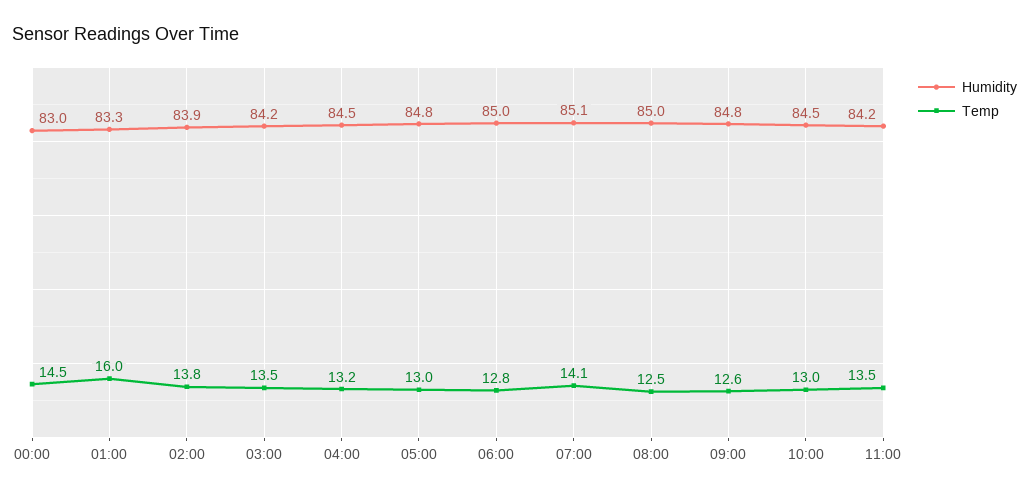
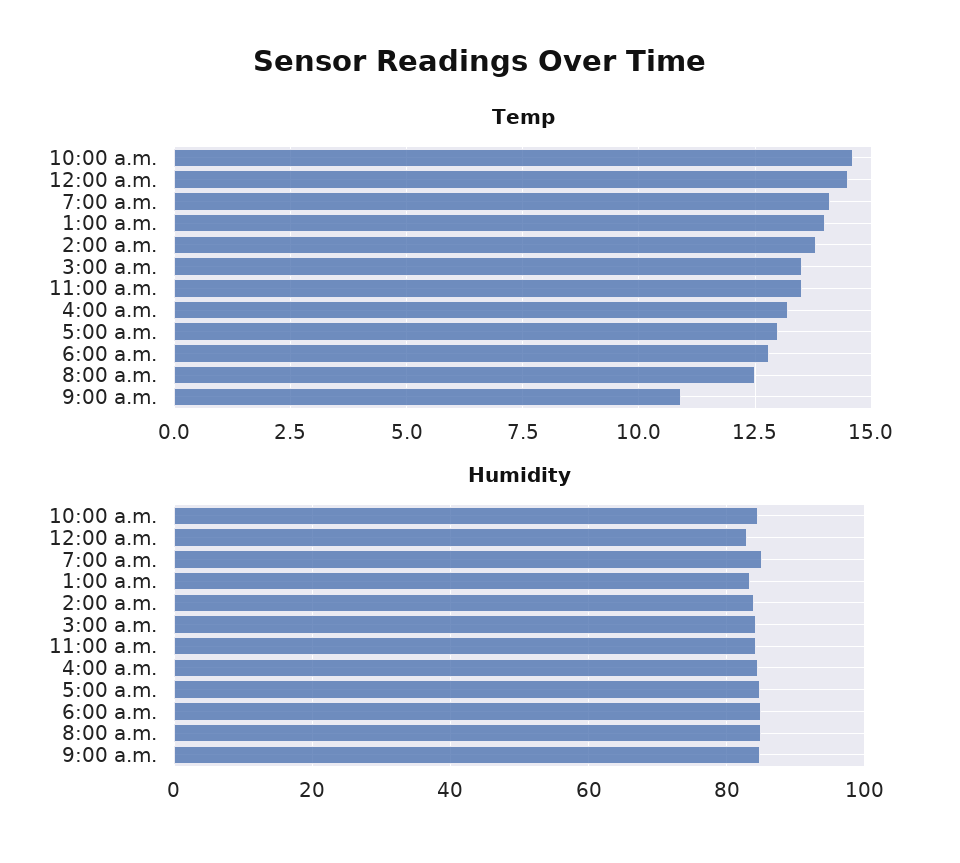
  {
    "Humidity": {
      "00:00": 83,
      "01:00": 83.3,
      "02:00": 83.9,
      "03:00": 84.2,
      "04:00": 84.5,
      "05:00": 84.8,
      "06:00": 85,
      "07:00": 85.1,
      "08:00": 85,
      "09:00": 84.8,
      "10:00": 84.5,
      "11:00": 84.2
    },
    "Temp": {
      "00:00": 14.5,
-     "01:00": 16,
+     "01:00": 14,
      "02:00": 13.8,
      "03:00": 13.5,
      "04:00": 13.2,
      "05:00": 13,
      "06:00": 12.8,
      "07:00": 14.1,
      "08:00": 12.5,
-     "09:00": 12.6,
+     "09:00": 11,
-     "10:00": 13,
+     "10:00": 14.5,
      "11:00": 13.5
    }
  }

